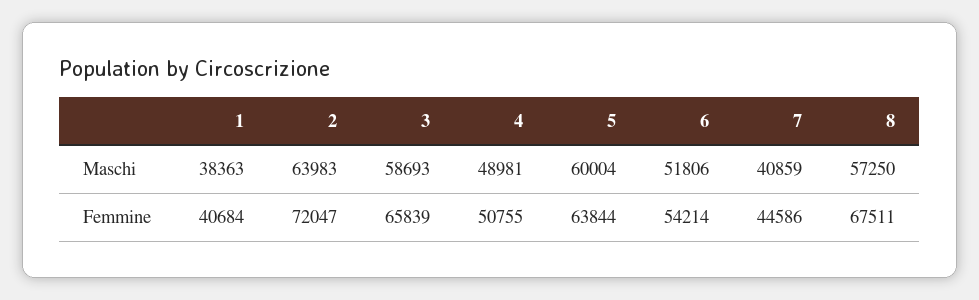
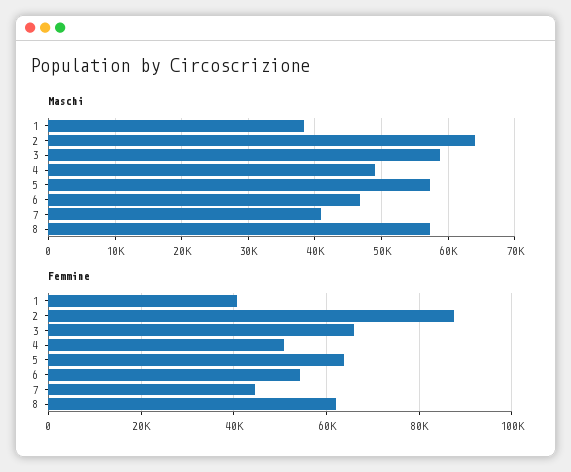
  {
    "Maschi": {
      "1": 38363,
      "2": 63983,
      "3": 58693,
      "4": 48981,
-     "5": 60004,
+     "5": 57000,
-     "6": 51806,
+     "6": 47000,
      "7": 40859,
      "8": 57250
    },
    "Femmine": {
      "1": 40684,
-     "2": 72047,
+     "2": 88000,
      "3": 65839,
      "4": 50755,
      "5": 63844,
      "6": 54214,
      "7": 44586,
-     "8": 67511
+     "8": 62000
    }
  }

